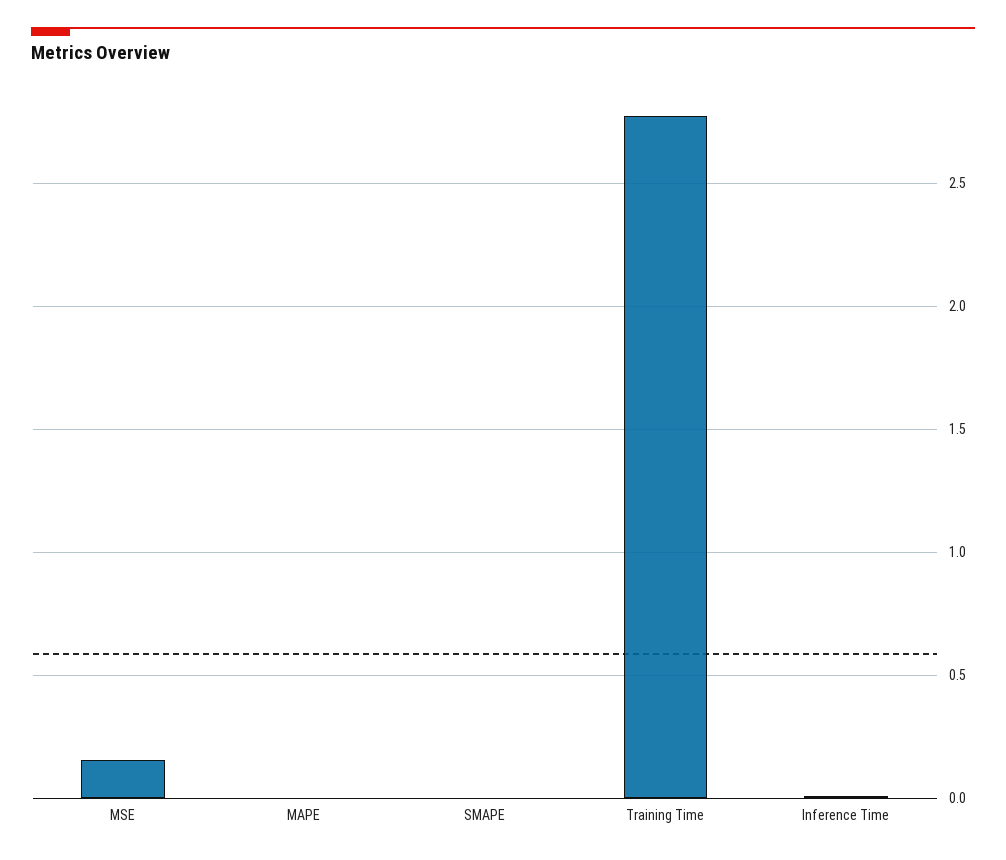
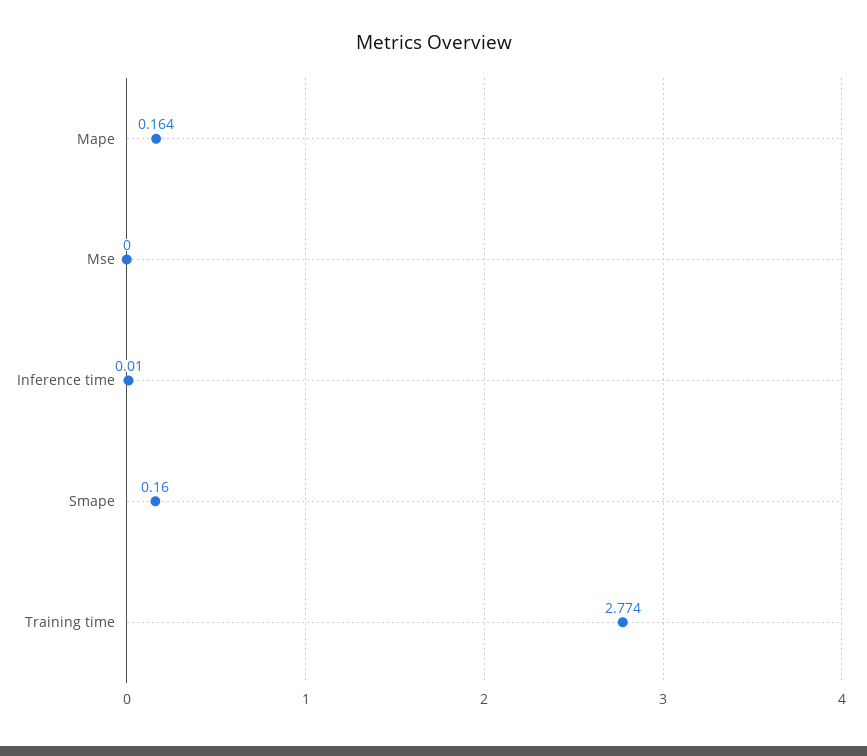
  {
-   "MSE": 0.15,
+   "MSE": 0,
-   "MAPE": 0,
+   "MAPE": 0.164,
-   "SMAPE": 0,
+   "SMAPE": 0.16,
    "Training Time": 2.774,
    "Inference Time": 0.01
  }

